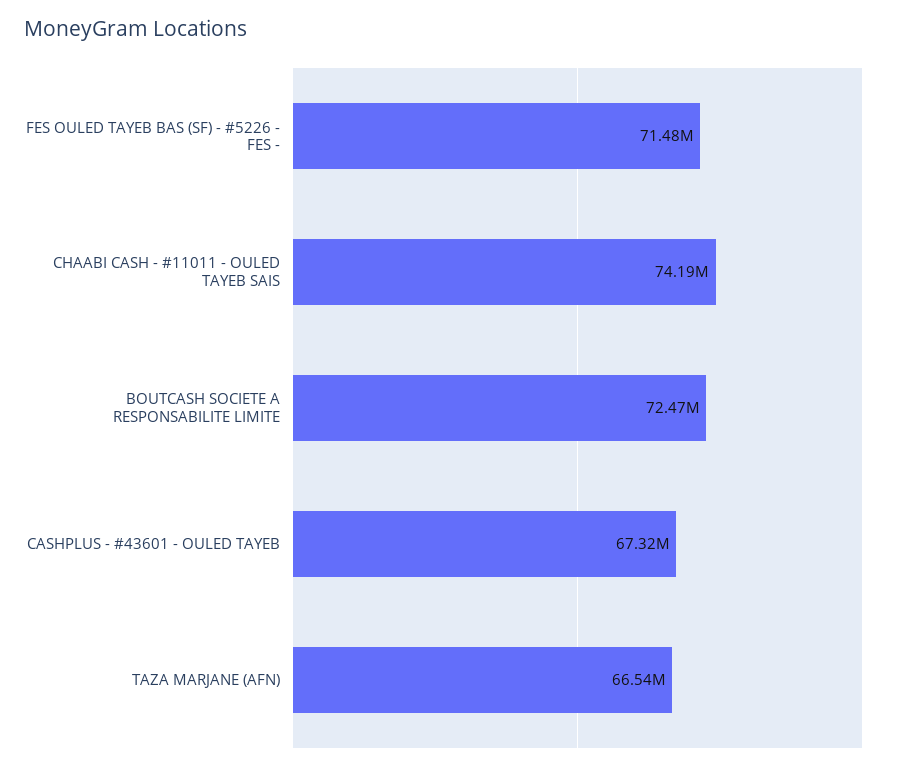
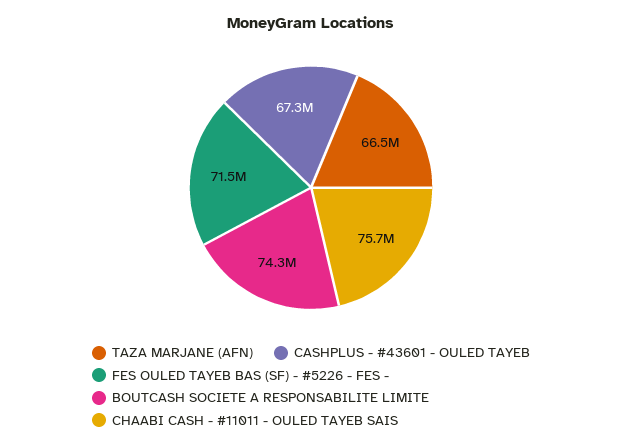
  {
    "FES OULED TAYEB BAS (SF) - #5226 - FES -": 71480000,
-   "CHAABI CASH - #11011 - OULED TAYEB SAIS": 74190000,
+   "CHAABI CASH - #11011 - OULED TAYEB SAIS": 75700000,
-   "BOUTCASH SOCIETE A RESPONSABILITE LIMITE": 72470000,
+   "BOUTCASH SOCIETE A RESPONSABILITE LIMITE": 74300000,
    "CASHPLUS - #43601 - OULED TAYEB": 67320000,
    "TAZA MARJANE (AFN)": 66540000
  }

